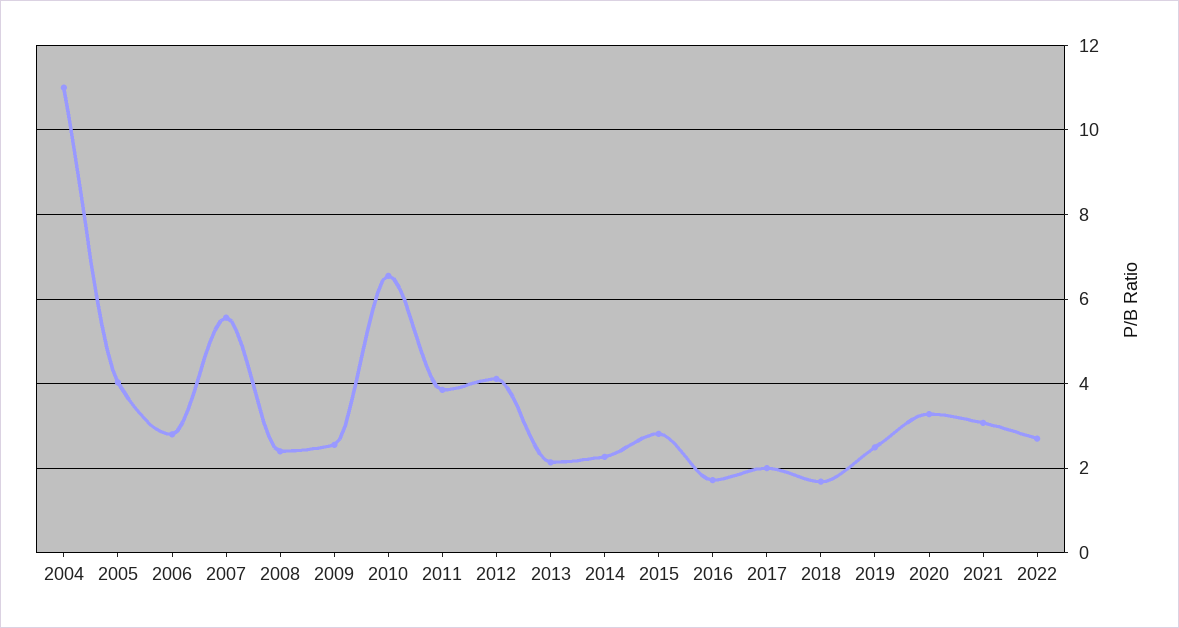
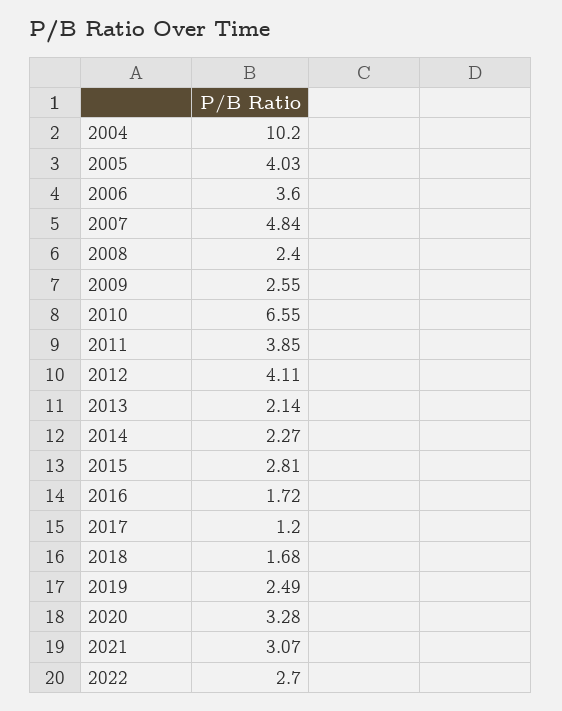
  {
-   "2004": 11,
+   "2004": 10.2,
    "2005": 4.03,
-   "2006": 2.8,
+   "2006": 3.6,
-   "2007": 5.6,
+   "2007": 4.84,
    "2008": 2.4,
    "2009": 2.55,
    "2010": 6.55,
    "2011": 3.85,
    "2012": 4.11,
    "2013": 2.14,
    "2014": 2.27,
    "2015": 2.81,
    "2016": 1.72,
-   "2017": 2,
+   "2017": 1.2,
    "2018": 1.68,
    "2019": 2.49,
    "2020": 3.28,
    "2021": 3.07,
    "2022": 2.7
  }

